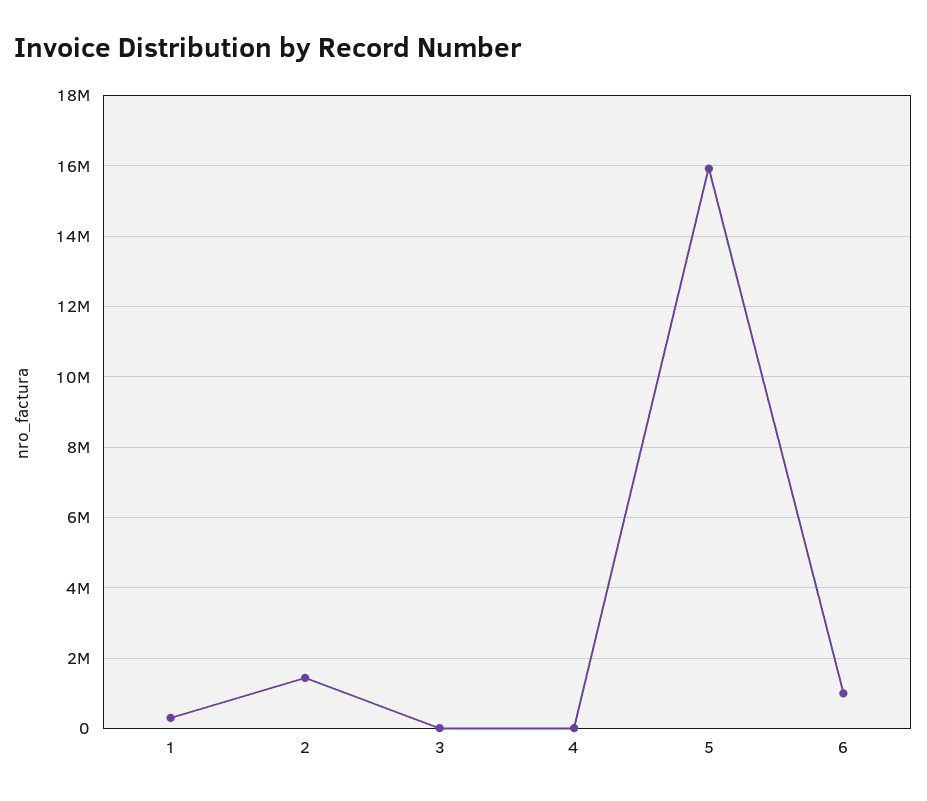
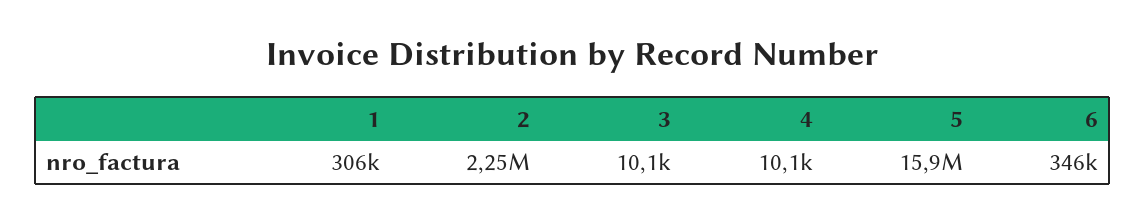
  {
    "1": 306000,
-   "2": 1400000,
+   "2": 2250000,
    "3": 10100,
    "4": 10100,
    "5": 15900000,
-   "6": 1000000
+   "6": 346000
  }

